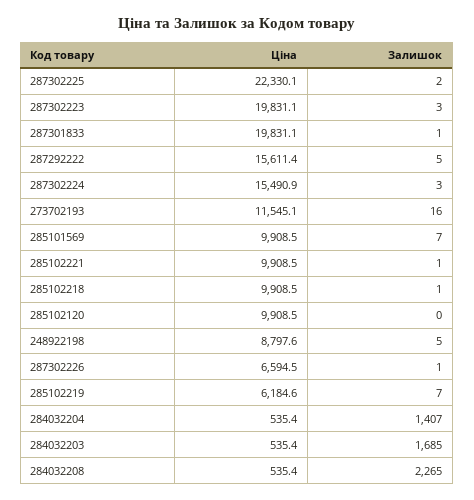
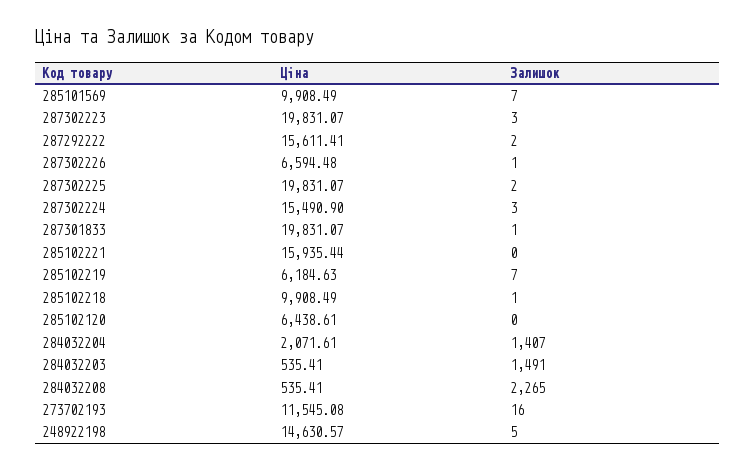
  {
    "Ціна": {
-     "287302225": 22330.1,
+     "287302225": 19831.07,
      "287302223": 19831.07,
      "287301833": 19831.07,
      "287292222": 15611.41,
      "287302224": 15490.9,
      "273702193": 11545.08,
      "285101569": 9908.49,
-     "285102221": 9908.5,
+     "285102221": 15935.44,
      "285102218": 9908.49,
-     "285102120": 9908.5,
+     "285102120": 6438.61,
-     "248922198": 8797.6,
+     "248922198": 14630.57,
      "287302226": 6594.48,
      "285102219": 6184.63,
-     "284032204": 535.4,
+     "284032204": 2071.61,
      "284032203": 535.41,
      "284032208": 535.41
    },
    "Залишок": {
      "287302225": 2,
      "287302223": 3,
      "287301833": 1,
-     "287292222": 5,
+     "287292222": 2,
      "287302224": 3,
      "273702193": 16,
      "285101569": 7,
-     "285102221": 1,
+     "285102221": 0,
      "285102218": 1,
      "285102120": 0,
      "248922198": 5,
      "287302226": 1,
      "285102219": 7,
      "284032204": 1407,
-     "284032203": 1685,
+     "284032203": 1491,
      "284032208": 2265
    }
  }

